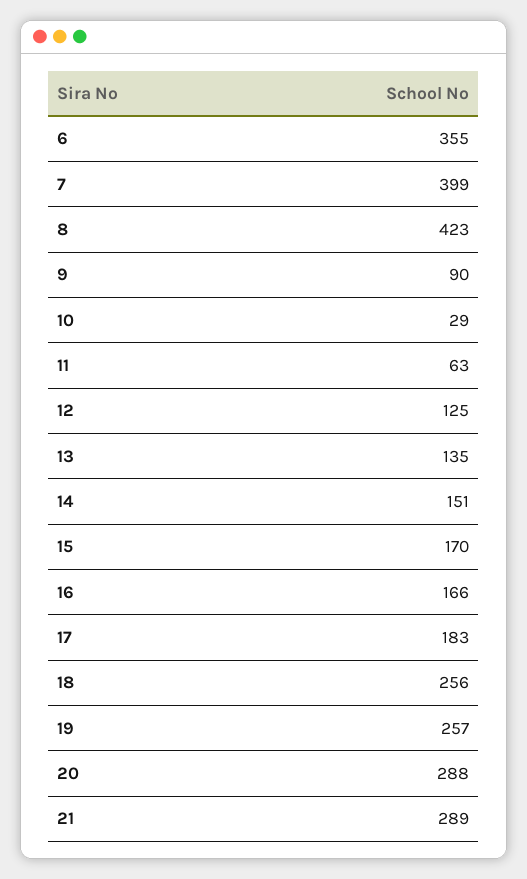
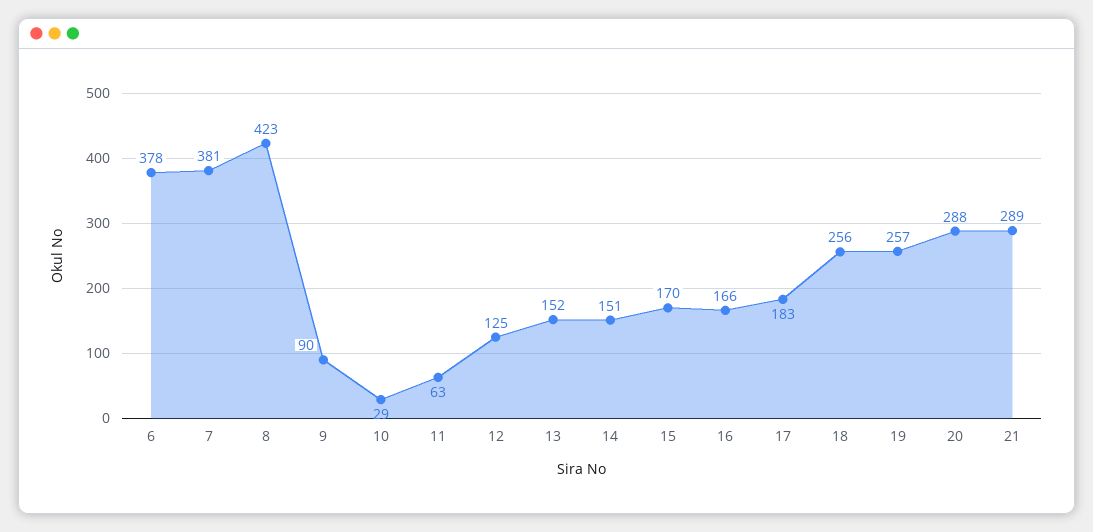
  {
-   "6": 355,
+   "6": 378,
-   "7": 399,
+   "7": 381,
    "8": 423,
    "9": 90,
    "10": 29,
    "11": 63,
    "12": 125,
-   "13": 135,
+   "13": 152,
    "14": 151,
    "15": 170,
    "16": 166,
    "17": 183,
    "18": 256,
    "19": 257,
    "20": 288,
    "21": 289
  }

